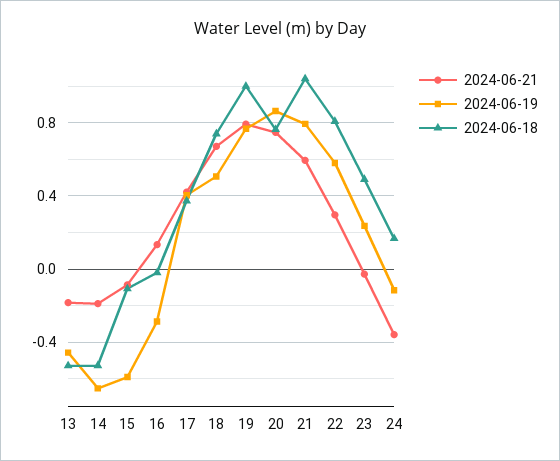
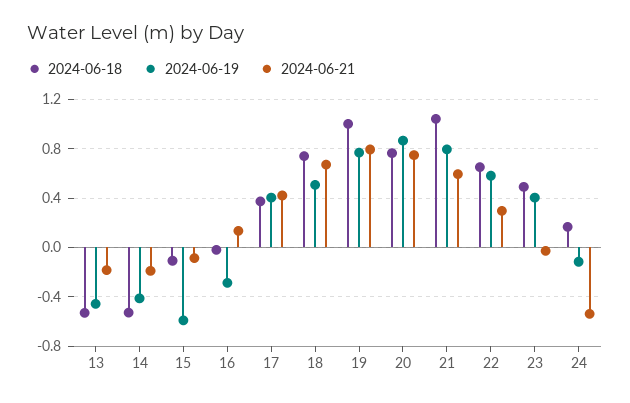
  {
    "2024-06-21": {
      "13": -0.2,
      "14": -0.2,
      "15": -0.1,
      "16": 0.15,
      "17": 0.4,
      "18": 0.65,
      "19": 0.8,
      "20": 0.75,
      "21": 0.6,
      "22": 0.3,
      "23": -0.05,
-     "24": -0.35
+     "24": -0.55
    },
    "2024-06-19": {
      "13": -0.45,
-     "14": -0.65,
+     "14": -0.4,
      "15": -0.6,
      "16": -0.3,
      "17": 0.4,
      "18": 0.5,
      "19": 0.75,
      "20": 0.85,
      "21": 0.8,
      "22": 0.6,
-     "23": 0.25,
+     "23": 0.4,
      "24": -0.1
    },
    "2024-06-18": {
      "13": -0.55,
      "14": -0.55,
      "15": -0.1,
      "16": 0,
      "17": 0.35,
      "18": 0.75,
      "19": 1,
      "20": 0.75,
      "21": 1.05,
-     "22": 0.8,
+     "22": 0.65,
      "23": 0.5,
      "24": 0.15
    }
  }

